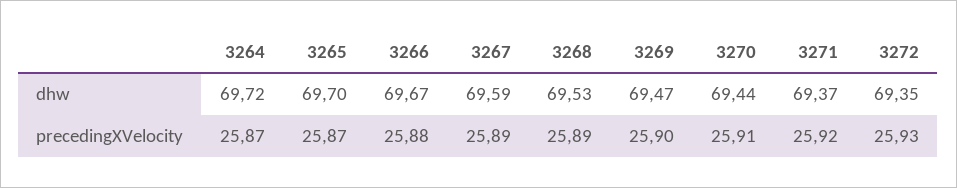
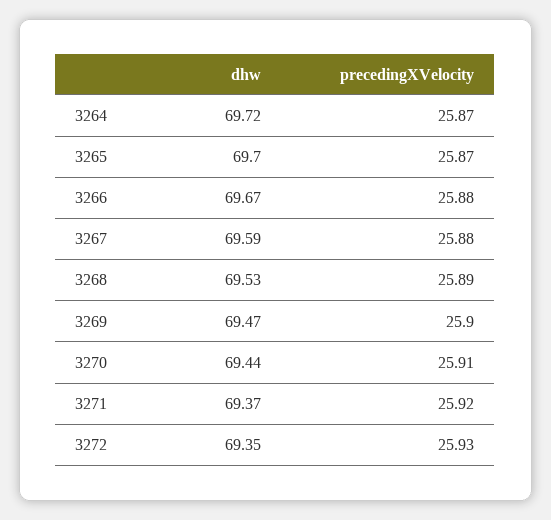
  {
    "3264": {
      "dhw": 69.72,
      "precedingXVelocity": 25.87
    },
    "3265": {
      "dhw": 69.7,
      "precedingXVelocity": 25.87
    },
    "3266": {
      "dhw": 69.67,
      "precedingXVelocity": 25.88
    },
    "3267": {
      "dhw": 69.59,
-     "precedingXVelocity": 25.89
+     "precedingXVelocity": 25.88
    },
    "3268": {
      "dhw": 69.53,
      "precedingXVelocity": 25.89
    },
    "3269": {
      "dhw": 69.47,
      "precedingXVelocity": 25.9
    },
    "3270": {
      "dhw": 69.44,
      "precedingXVelocity": 25.91
    },
    "3271": {
      "dhw": 69.37,
      "precedingXVelocity": 25.92
    },
    "3272": {
      "dhw": 69.35,
      "precedingXVelocity": 25.93
    }
  }

